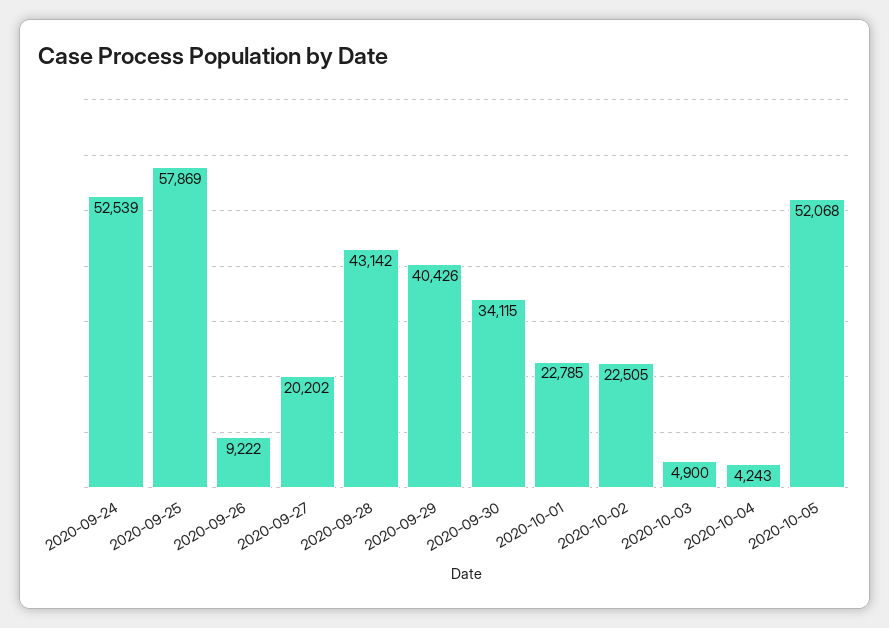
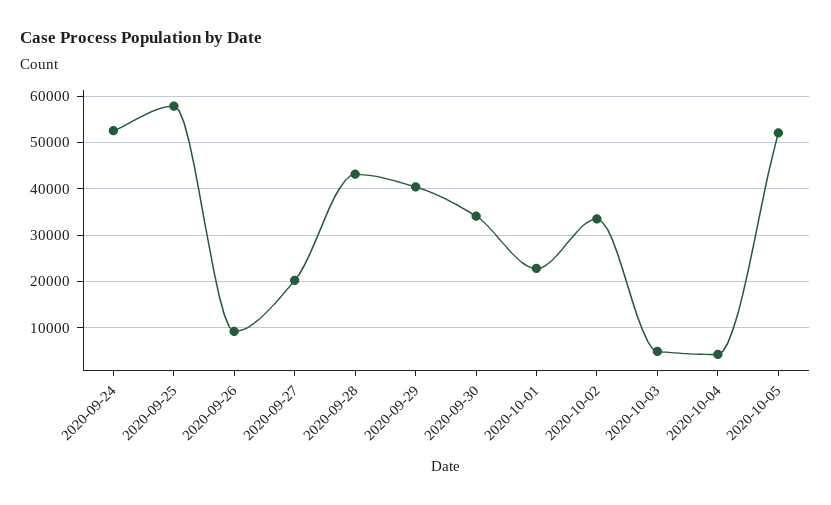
  {
    "2020-09-24": 52539,
    "2020-09-25": 57869,
    "2020-09-26": 9222,
    "2020-09-27": 20202,
    "2020-09-28": 43142,
    "2020-09-29": 40426,
    "2020-09-30": 34115,
    "2020-10-01": 22785,
-   "2020-10-02": 22505,
+   "2020-10-02": 34000,
    "2020-10-03": 4900,
    "2020-10-04": 4243,
    "2020-10-05": 52068
  }

